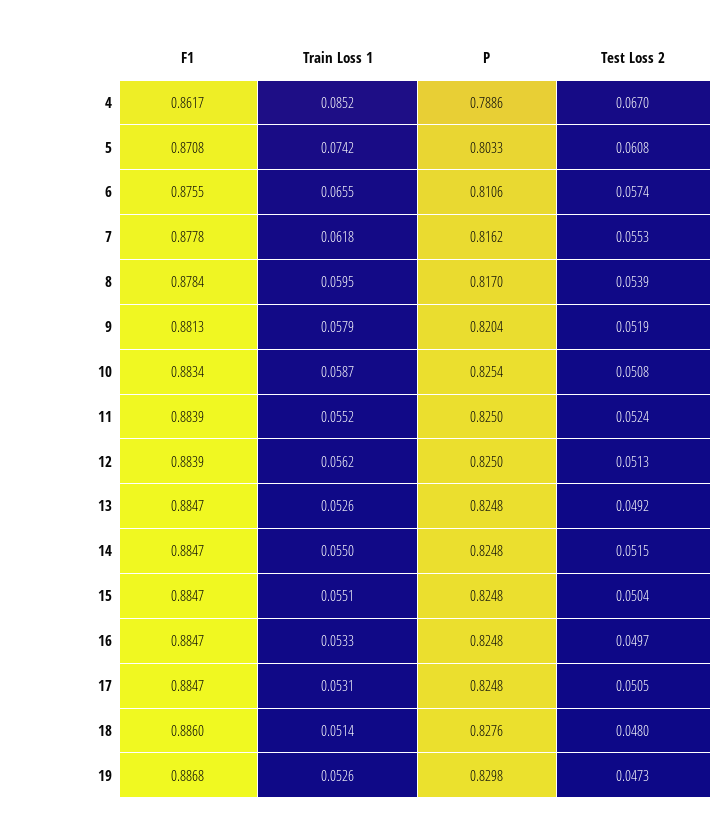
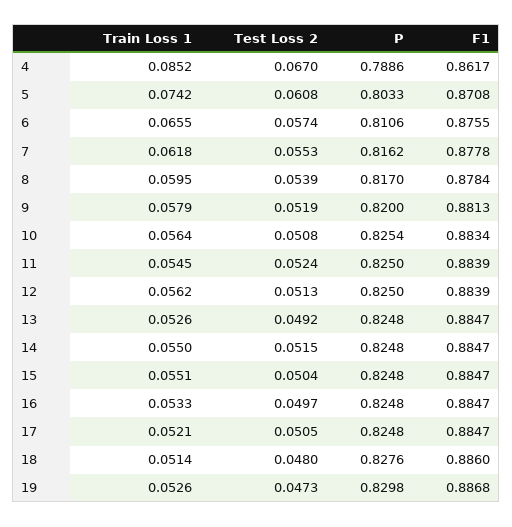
  {
    "F1": {
      "4": 0.8617,
      "5": 0.8708,
      "6": 0.8755,
      "7": 0.8778,
      "8": 0.8784,
      "9": 0.8813,
      "10": 0.8834,
      "11": 0.8839,
      "12": 0.8839,
      "13": 0.8847,
      "14": 0.8847,
      "15": 0.8847,
      "16": 0.8847,
      "17": 0.8847,
      "18": 0.886,
      "19": 0.8868
    },
    "Train Loss 1": {
      "4": 0.0852,
      "5": 0.0742,
      "6": 0.0655,
      "7": 0.0618,
      "8": 0.0595,
      "9": 0.0579,
-     "10": 0.0587,
+     "10": 0.0564,
-     "11": 0.0552,
+     "11": 0.0545,
      "12": 0.0562,
      "13": 0.0526,
      "14": 0.055,
      "15": 0.0551,
      "16": 0.0533,
-     "17": 0.0531,
+     "17": 0.0521,
      "18": 0.0514,
      "19": 0.0526
    },
    "P": {
      "4": 0.7886,
      "5": 0.8033,
      "6": 0.8106,
      "7": 0.8162,
      "8": 0.817,
-     "9": 0.8204,
+     "9": 0.82,
      "10": 0.8254,
      "11": 0.825,
      "12": 0.825,
      "13": 0.8248,
      "14": 0.8248,
      "15": 0.8248,
      "16": 0.8248,
      "17": 0.8248,
      "18": 0.8276,
      "19": 0.8298
    },
    "Test Loss 2": {
      "4": 0.067,
      "5": 0.0608,
      "6": 0.0574,
      "7": 0.0553,
      "8": 0.0539,
      "9": 0.0519,
      "10": 0.0508,
      "11": 0.0524,
      "12": 0.0513,
      "13": 0.0492,
      "14": 0.0515,
      "15": 0.0504,
      "16": 0.0497,
      "17": 0.0505,
      "18": 0.048,
      "19": 0.0473
    }
  }

